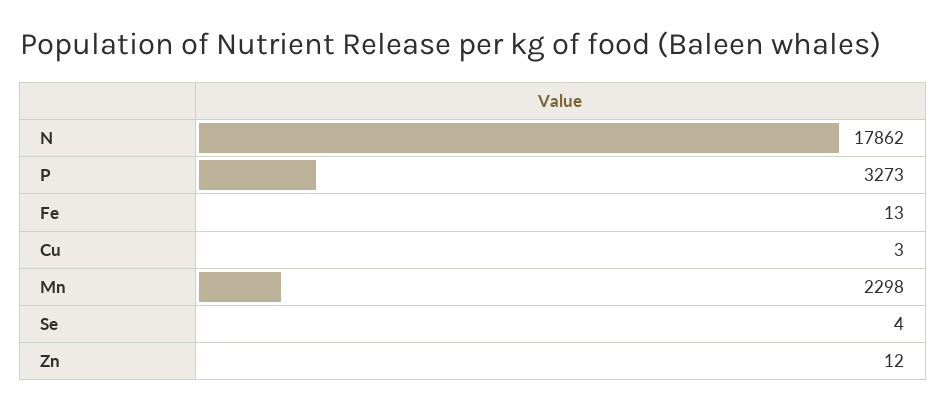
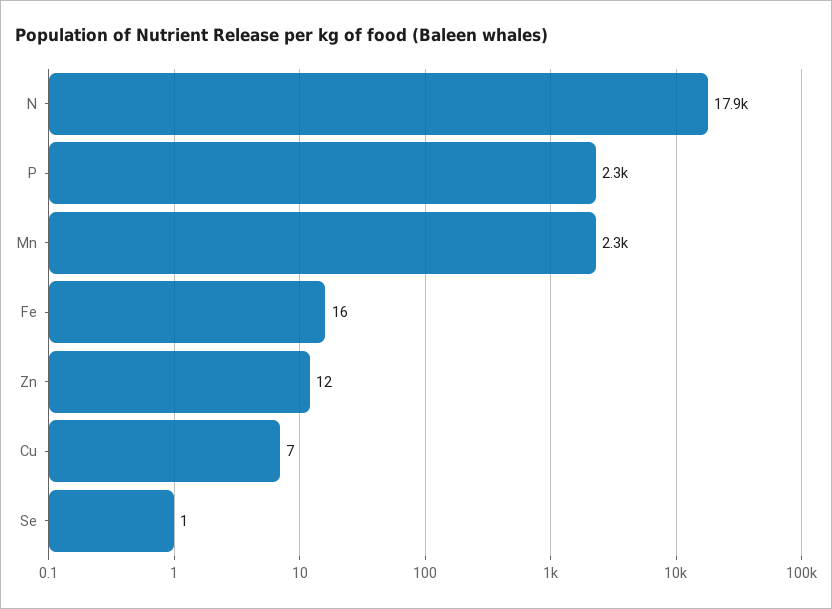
  {
    "N": 17862,
-   "P": 3273,
+   "P": 2300,
-   "Fe": 13,
+   "Fe": 16,
-   "Cu": 3,
+   "Cu": 7,
    "Mn": 2298,
-   "Se": 4,
+   "Se": 1,
    "Zn": 12
  }

